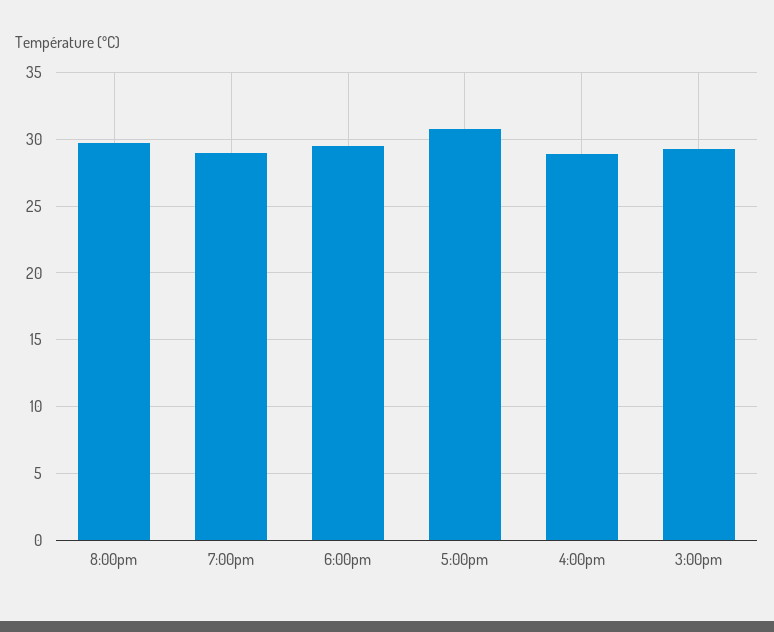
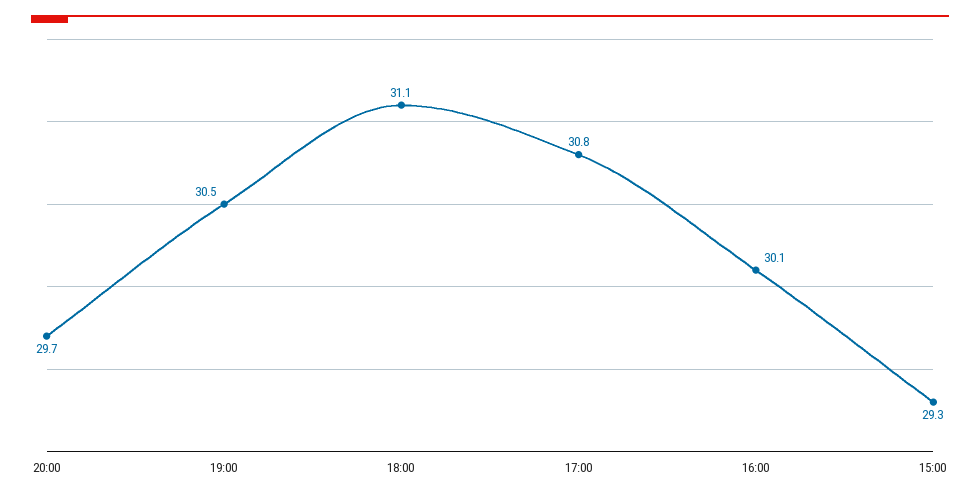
  {
    "8:00pm": 29.7,
-   "7:00pm": 29,
+   "7:00pm": 30.5,
-   "6:00pm": 29.5,
+   "6:00pm": 31.1,
    "5:00pm": 30.8,
-   "4:00pm": 29,
+   "4:00pm": 30.1,
    "3:00pm": 29.3
  }

